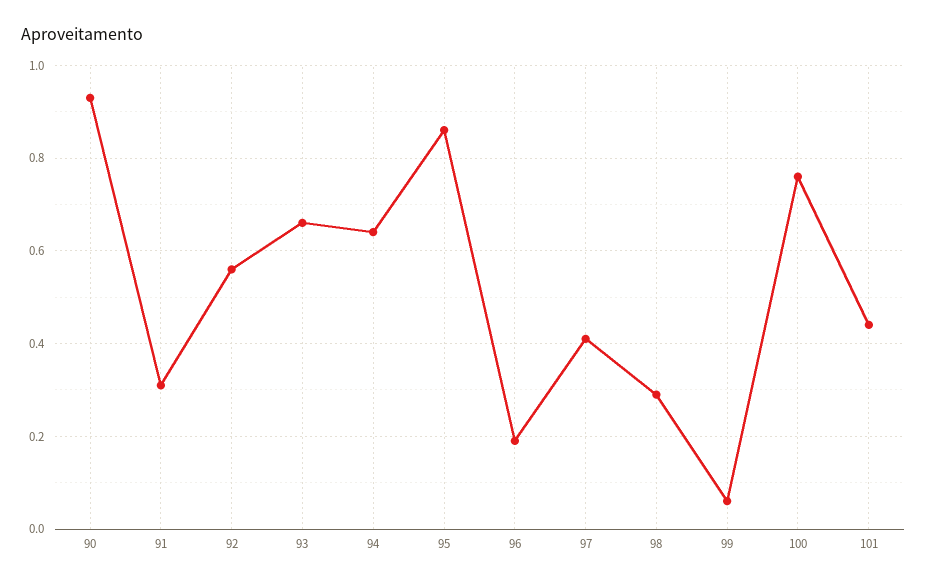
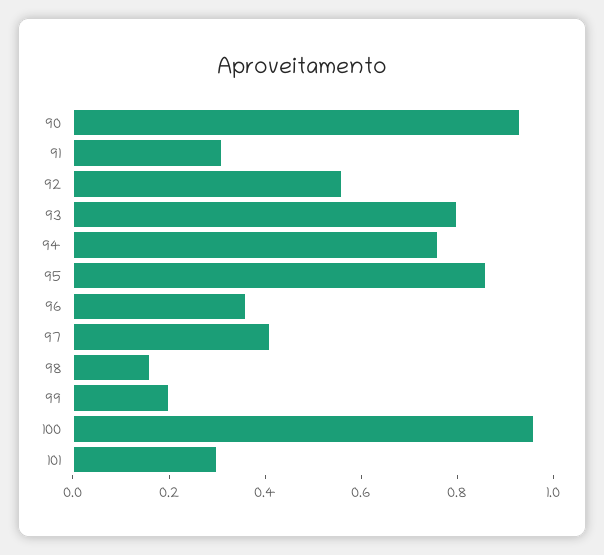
  {
    "90": 0.95,
    "91": 0.3,
    "92": 0.55,
-   "93": 0.65,
+   "93": 0.8,
-   "94": 0.65,
+   "94": 0.75,
    "95": 0.85,
-   "96": 0.2,
+   "96": 0.35,
    "97": 0.4,
-   "98": 0.3,
+   "98": 0.15,
-   "99": 0.05,
+   "99": 0.2,
-   "100": 0.75,
+   "100": 0.95,
-   "101": 0.45
+   "101": 0.3
  }

